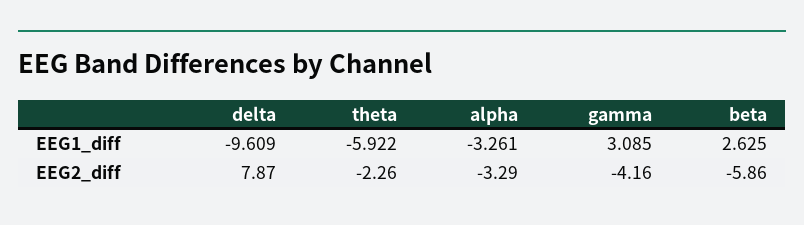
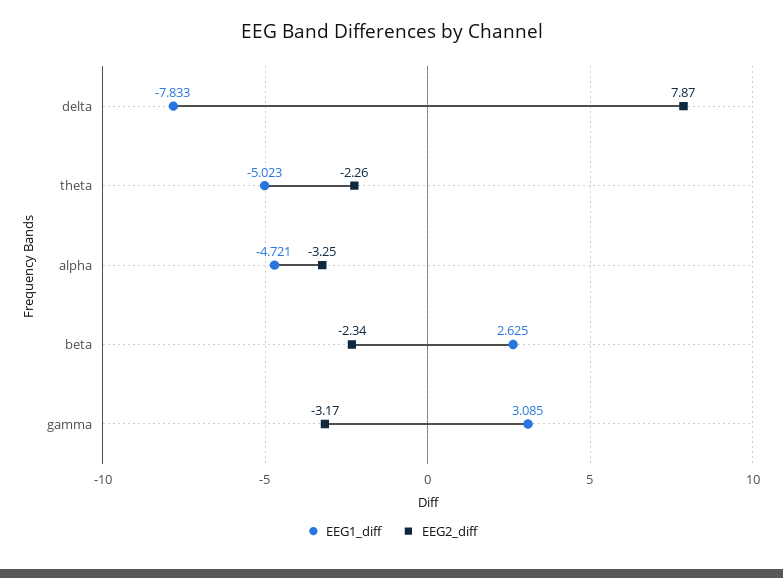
  {
    "EEG1_diff": {
-     "delta": -9.609,
+     "delta": -7.833,
-     "theta": -5.922,
+     "theta": -5.023,
-     "alpha": -3.261,
+     "alpha": -4.721,
      "gamma": 3.085,
      "beta": 2.625
    },
    "EEG2_diff": {
      "delta": 7.87,
      "theta": -2.26,
-     "alpha": -3.29,
+     "alpha": -3.25,
-     "gamma": -4.16,
+     "gamma": -3.17,
-     "beta": -5.86
+     "beta": -2.34
    }
  }

